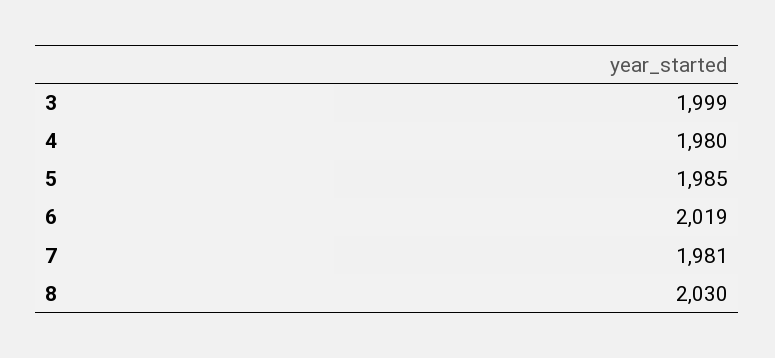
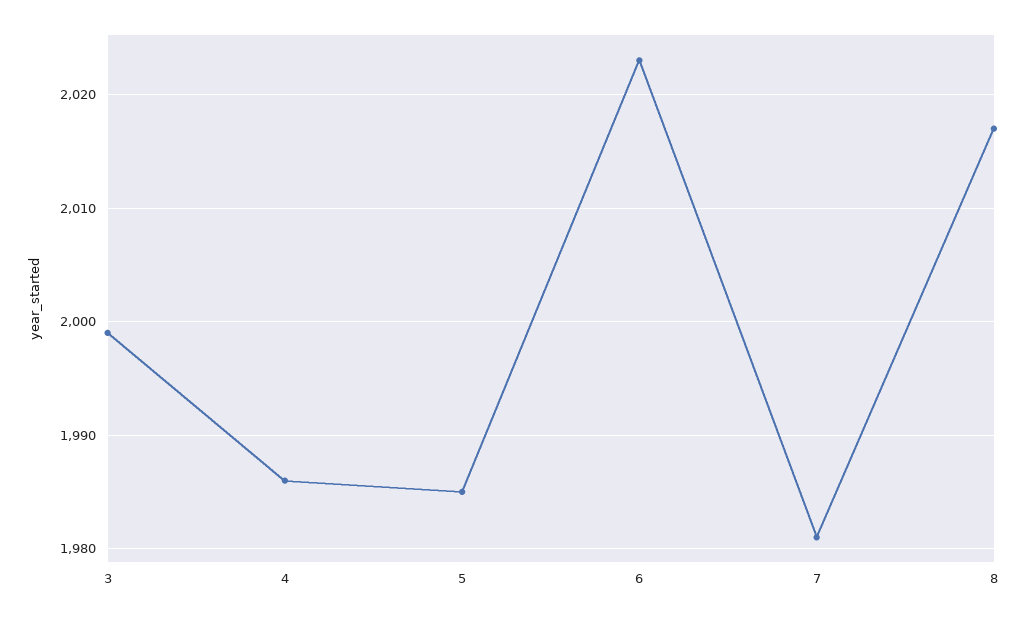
  {
    "3": 1999,
-   "4": 1980,
+   "4": 1986,
    "5": 1985,
-   "6": 2019,
+   "6": 2023,
    "7": 1981,
-   "8": 2030
+   "8": 2017
  }

